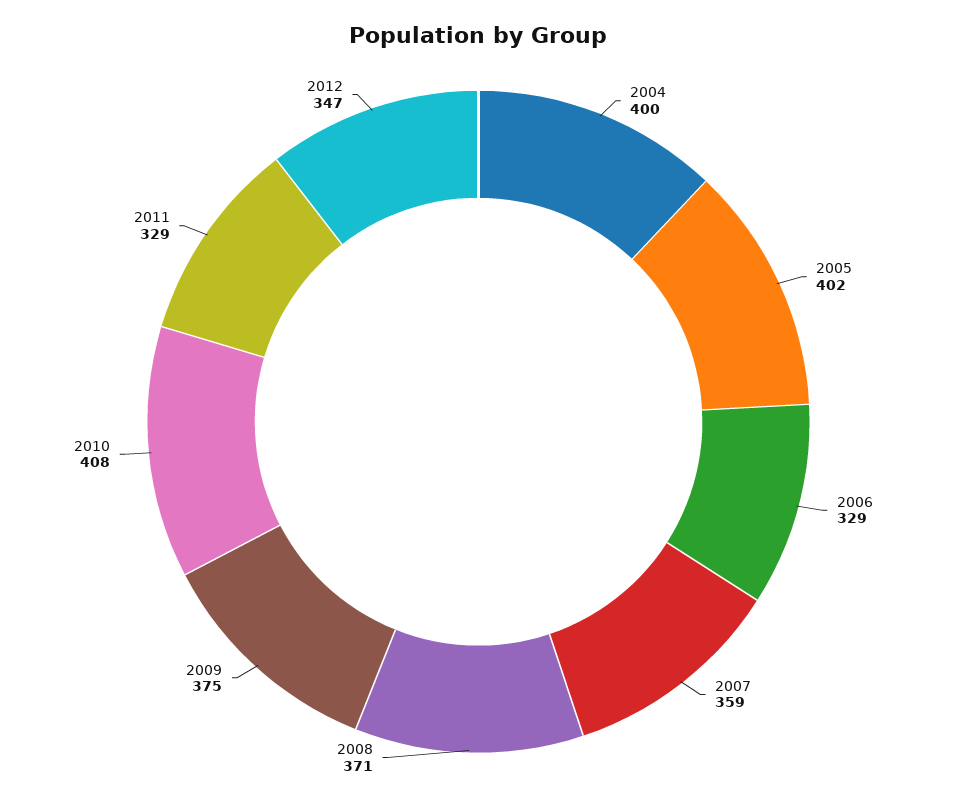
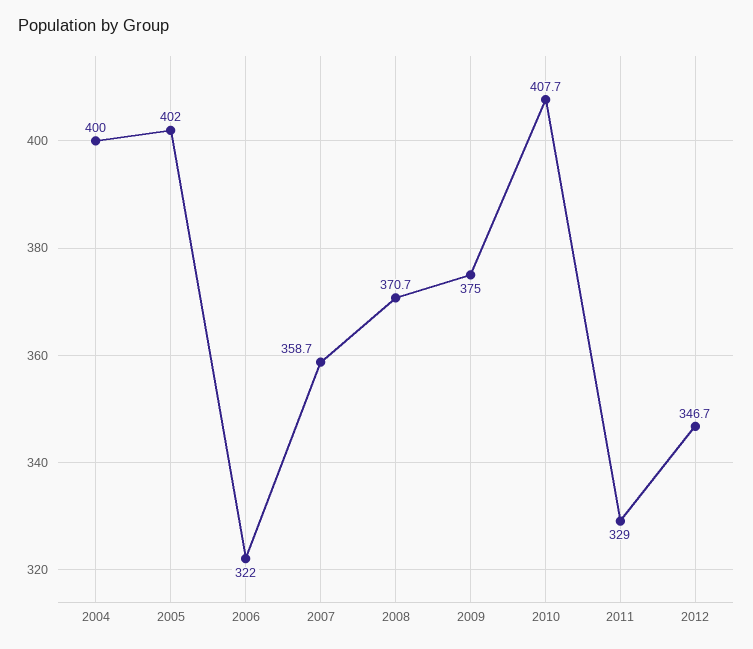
  {
    "2004": 400,
    "2005": 402,
-   "2006": 329,
+   "2006": 322,
    "2007": 358.7,
    "2008": 370.7,
    "2009": 375,
    "2010": 407.7,
    "2011": 329,
    "2012": 346.7
  }

